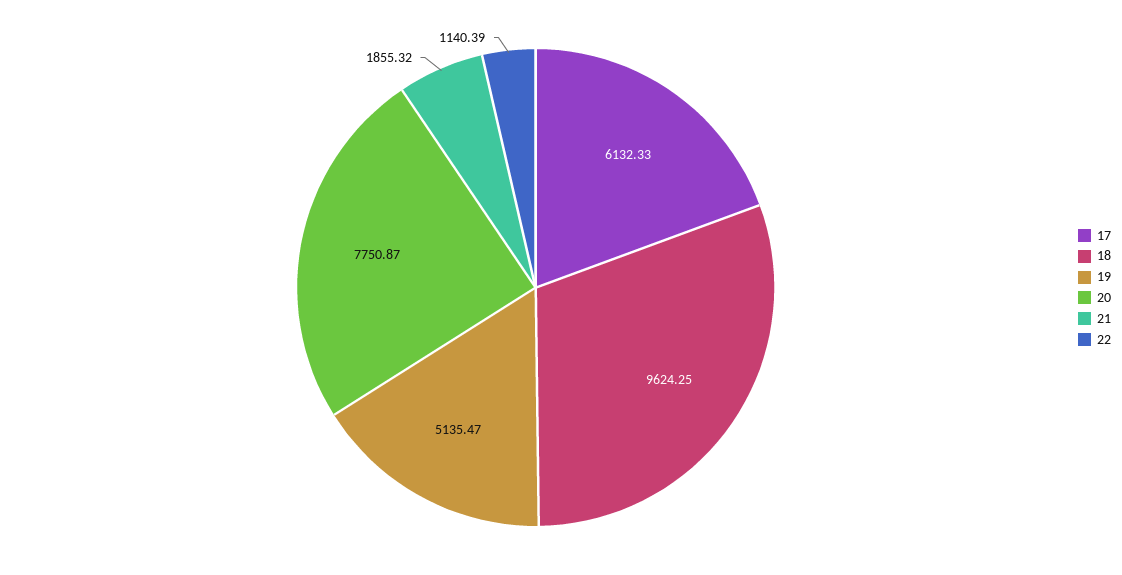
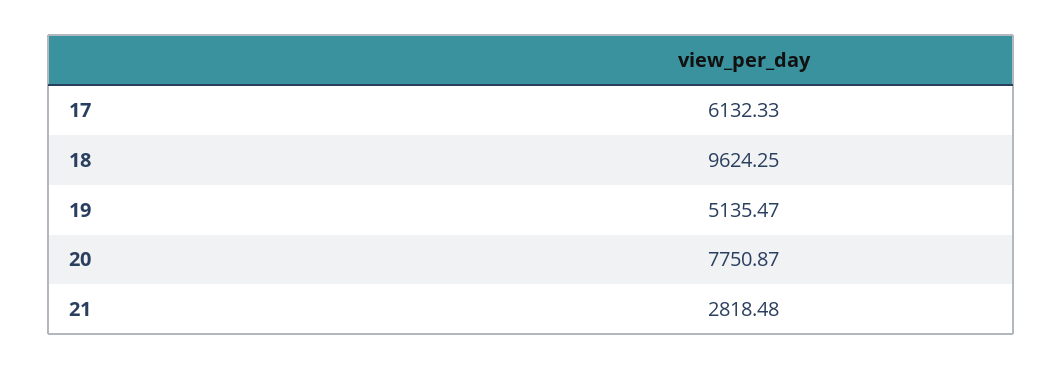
  {
    "17": 6132.33,
    "18": 9624.25,
    "19": 5135.47,
    "20": 7750.87,
-   "21": 1855.32,
+   "21": 2818.48
-   "22": 1140.39
  }

